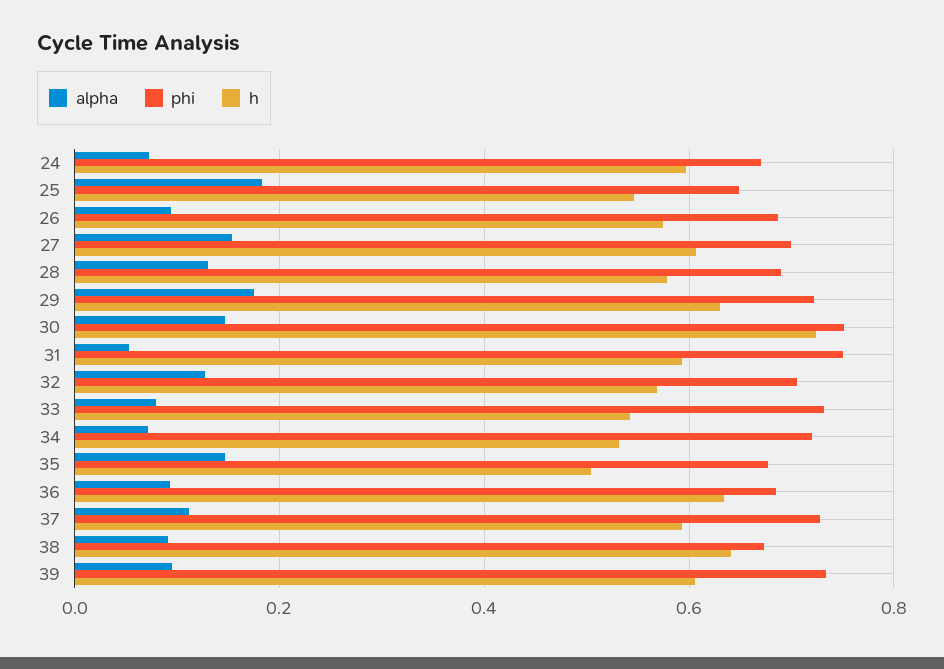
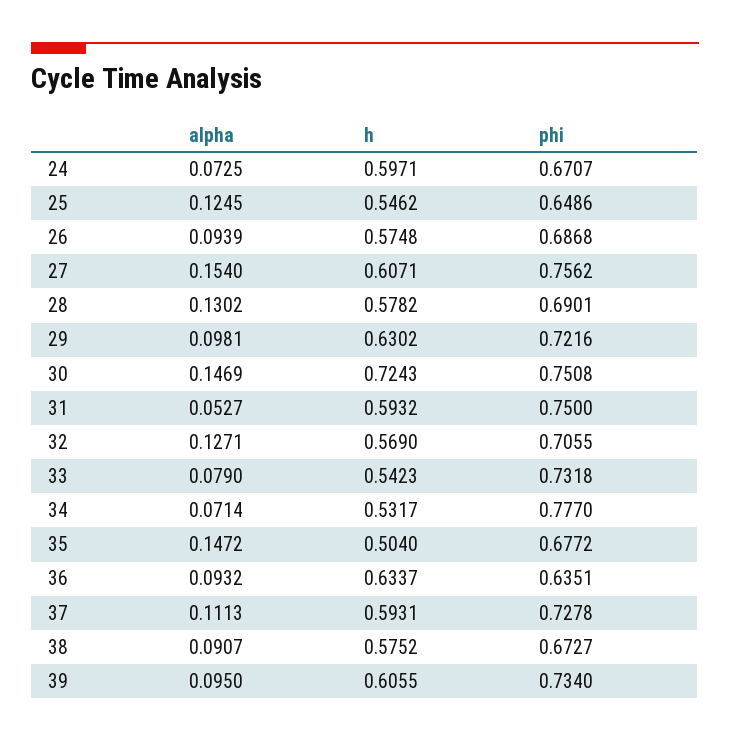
  {
    "alpha": {
      "24": 0.0725,
-     "25": 0.18,
+     "25": 0.1245,
      "26": 0.0939,
      "27": 0.154,
      "28": 0.1302,
-     "29": 0.18,
+     "29": 0.0981,
      "30": 0.1469,
      "31": 0.0527,
      "32": 0.1271,
      "33": 0.079,
      "34": 0.0714,
      "35": 0.1472,
      "36": 0.0932,
      "37": 0.1113,
      "38": 0.0907,
      "39": 0.095
    },
    "phi": {
      "24": 0.6707,
      "25": 0.6486,
      "26": 0.6868,
-     "27": 0.7,
+     "27": 0.7562,
      "28": 0.6901,
      "29": 0.7216,
      "30": 0.7508,
      "31": 0.75,
      "32": 0.7055,
      "33": 0.7318,
-     "34": 0.72,
+     "34": 0.777,
      "35": 0.6772,
-     "36": 0.68,
+     "36": 0.6351,
      "37": 0.7278,
      "38": 0.6727,
      "39": 0.734
    },
    "h": {
      "24": 0.5971,
      "25": 0.5462,
      "26": 0.5748,
      "27": 0.6071,
      "28": 0.5782,
      "29": 0.6302,
      "30": 0.7243,
      "31": 0.5932,
      "32": 0.569,
      "33": 0.5423,
      "34": 0.5317,
      "35": 0.504,
      "36": 0.6337,
      "37": 0.5931,
-     "38": 0.64,
+     "38": 0.5752,
      "39": 0.6055
    }
  }

